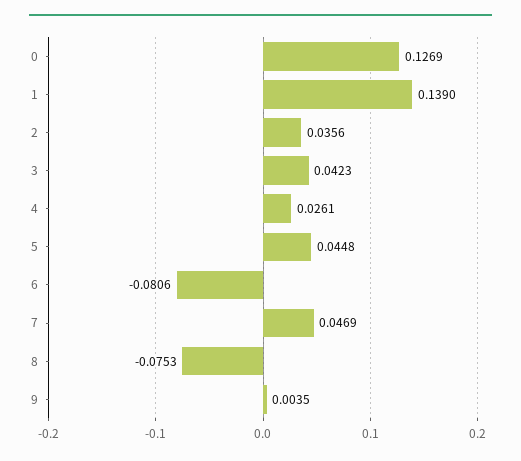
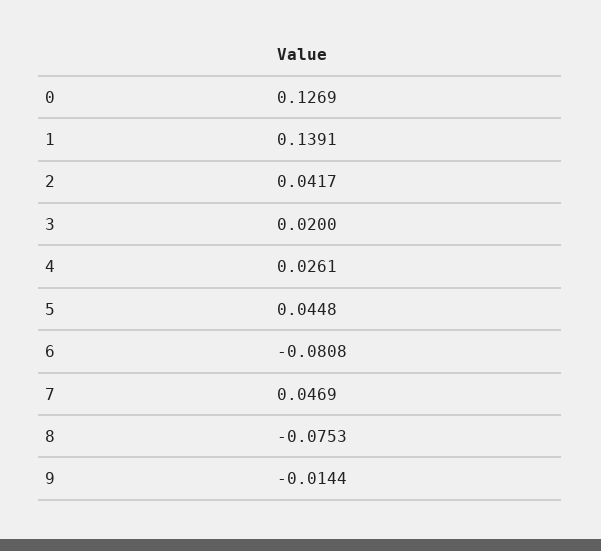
  {
    "0": 0.1269,
-   "1": 0.139,
+   "1": 0.1391,
-   "2": 0.0356,
+   "2": 0.0417,
-   "3": 0.0423,
+   "3": 0.02,
    "4": 0.0261,
    "5": 0.0448,
-   "6": -0.0806,
+   "6": -0.0808,
    "7": 0.0469,
    "8": -0.0753,
-   "9": 0.0035
+   "9": -0.0144
  }

